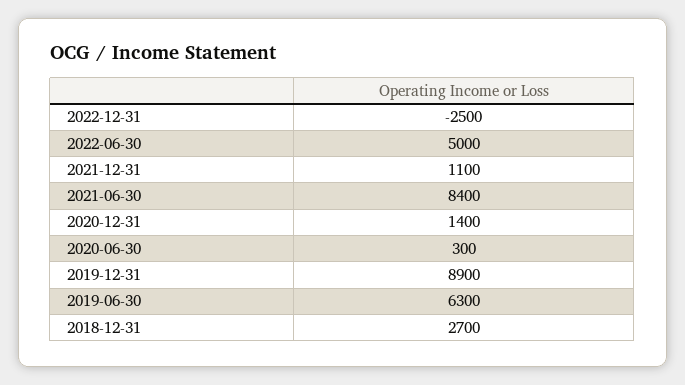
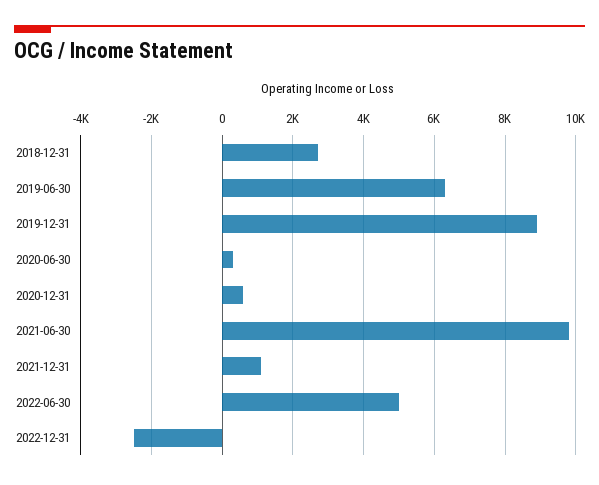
  {
    "2022-12-31": -2500,
    "2022-06-30": 5000,
    "2021-12-31": 1100,
-   "2021-06-30": 8400,
+   "2021-06-30": 9800,
-   "2020-12-31": 1400,
+   "2020-12-31": 600,
    "2020-06-30": 300,
    "2019-12-31": 8900,
    "2019-06-30": 6300,
    "2018-12-31": 2700
  }

